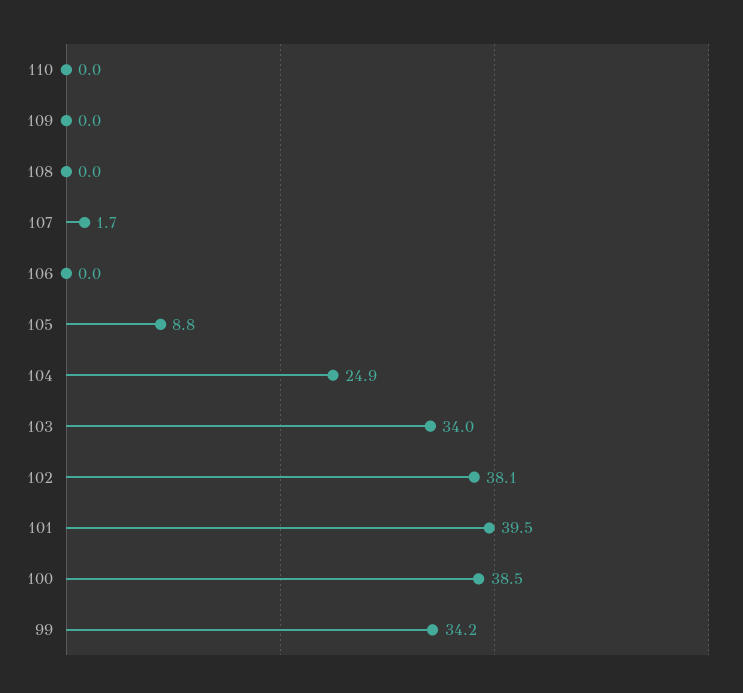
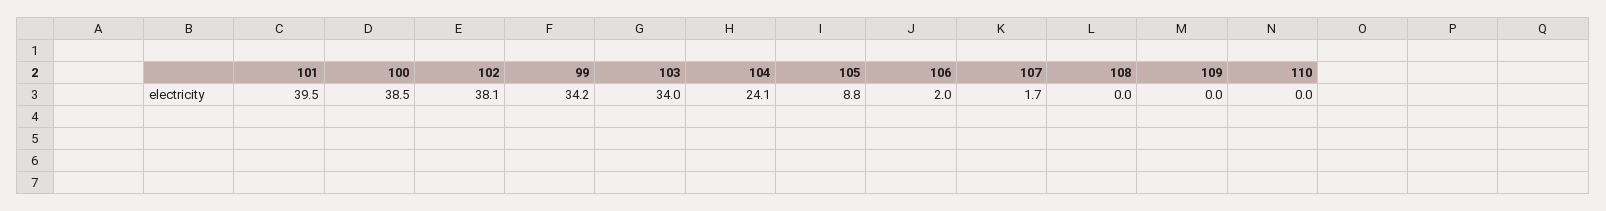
  {
    "110": 0,
    "109": 0,
    "108": 0,
    "107": 1.7,
-   "106": 0,
+   "106": 2,
    "105": 8.8,
-   "104": 24.9,
+   "104": 24.1,
    "103": 34,
    "102": 38.1,
    "101": 39.5,
    "100": 38.5,
    "99": 34.2
  }

